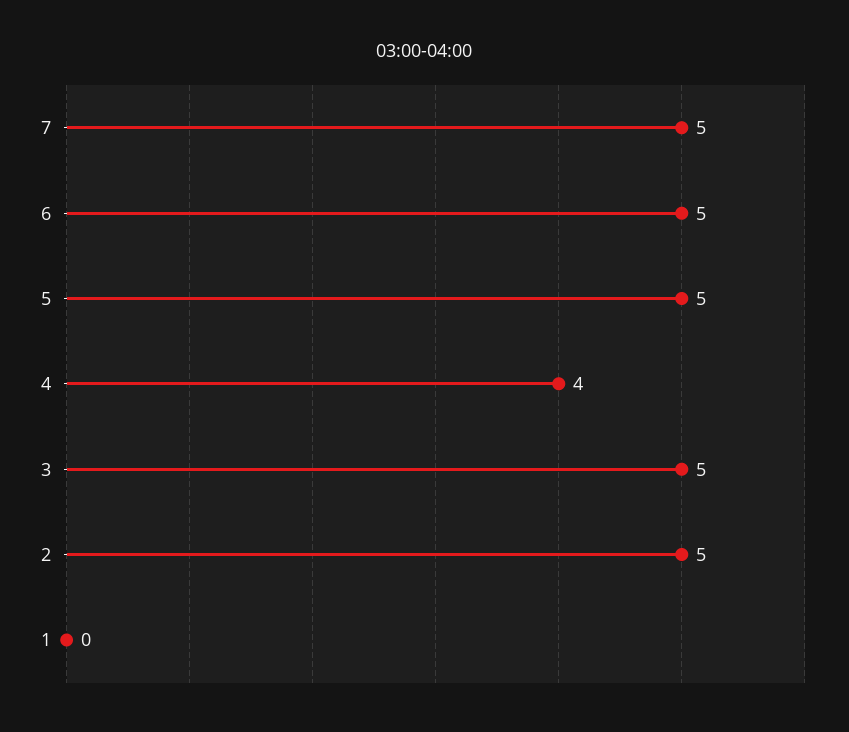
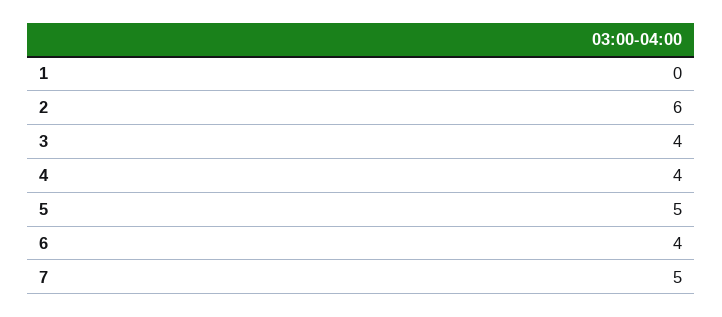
  {
    "7": 5,
-   "6": 5,
+   "6": 4,
    "5": 5,
    "4": 4,
-   "3": 5,
+   "3": 4,
-   "2": 5,
+   "2": 6,
    "1": 0
  }

